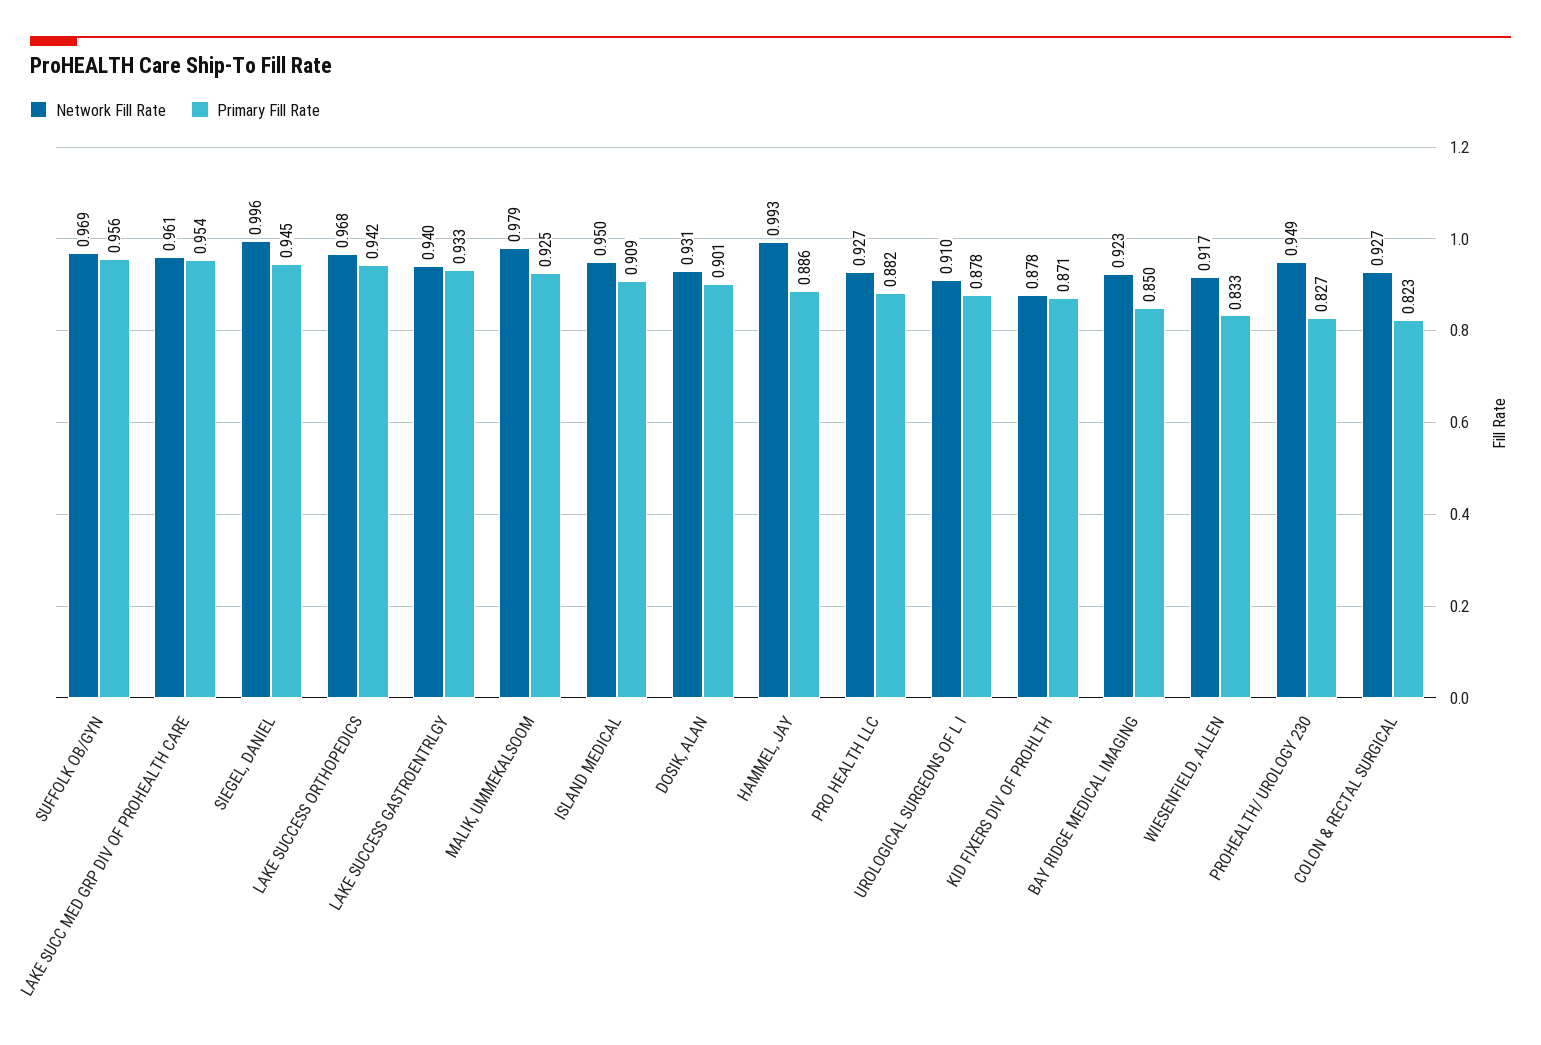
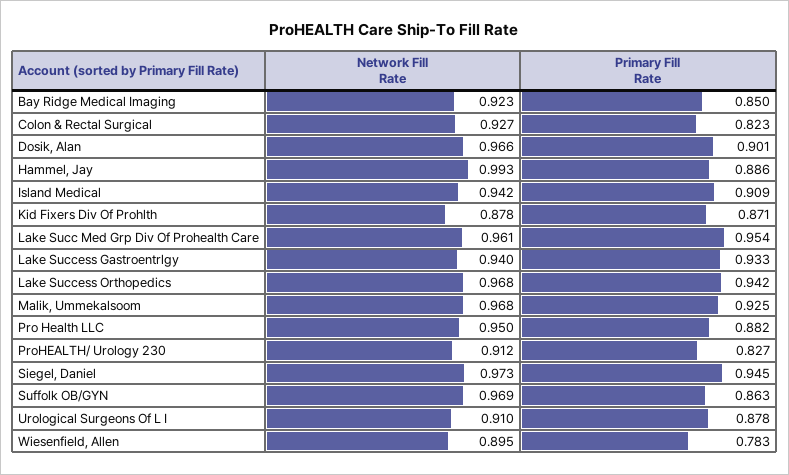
  {
    "Network Fill Rate": {
      "SUFFOLK OB/GYN": 0.969,
      "LAKE SUCC MED GRP DIV OF PROHEALTH CARE": 0.961,
-     "SIEGEL, DANIEL": 0.996,
+     "SIEGEL, DANIEL": 0.973,
      "LAKE SUCCESS ORTHOPEDICS": 0.968,
      "LAKE SUCCESS GASTROENTRLGY": 0.94,
-     "MALIK, UMMEKALSOOM": 0.979,
+     "MALIK, UMMEKALSOOM": 0.968,
-     "ISLAND MEDICAL": 0.95,
+     "ISLAND MEDICAL": 0.942,
-     "DOSIK, ALAN": 0.931,
+     "DOSIK, ALAN": 0.966,
      "HAMMEL, JAY": 0.993,
-     "PRO HEALTH LLC": 0.927,
+     "PRO HEALTH LLC": 0.95,
      "UROLOGICAL SURGEONS OF L I": 0.91,
      "KID FIXERS DIV OF PROHLTH": 0.878,
      "BAY RIDGE MEDICAL IMAGING": 0.923,
-     "WIESENFIELD, ALLEN": 0.917,
+     "WIESENFIELD, ALLEN": 0.895,
-     "PROHEALTH/ UROLOGY 230": 0.949,
+     "PROHEALTH/ UROLOGY 230": 0.912,
      "COLON & RECTAL SURGICAL": 0.927
    },
    "Primary Fill Rate": {
-     "SUFFOLK OB/GYN": 0.956,
+     "SUFFOLK OB/GYN": 0.863,
      "LAKE SUCC MED GRP DIV OF PROHEALTH CARE": 0.954,
      "SIEGEL, DANIEL": 0.945,
      "LAKE SUCCESS ORTHOPEDICS": 0.942,
      "LAKE SUCCESS GASTROENTRLGY": 0.933,
      "MALIK, UMMEKALSOOM": 0.925,
      "ISLAND MEDICAL": 0.909,
      "DOSIK, ALAN": 0.901,
      "HAMMEL, JAY": 0.886,
      "PRO HEALTH LLC": 0.882,
      "UROLOGICAL SURGEONS OF L I": 0.878,
      "KID FIXERS DIV OF PROHLTH": 0.871,
      "BAY RIDGE MEDICAL IMAGING": 0.85,
-     "WIESENFIELD, ALLEN": 0.833,
+     "WIESENFIELD, ALLEN": 0.783,
      "PROHEALTH/ UROLOGY 230": 0.827,
      "COLON & RECTAL SURGICAL": 0.823
    }
  }

